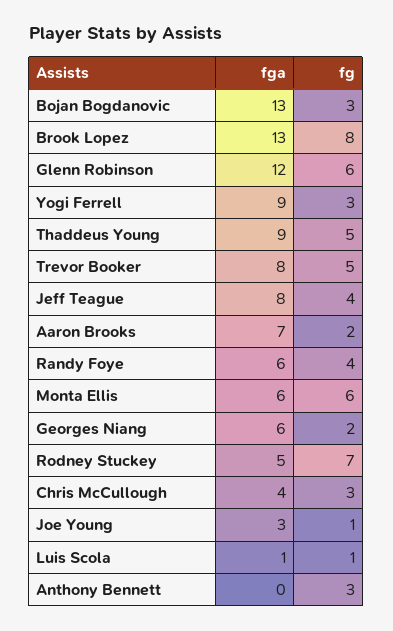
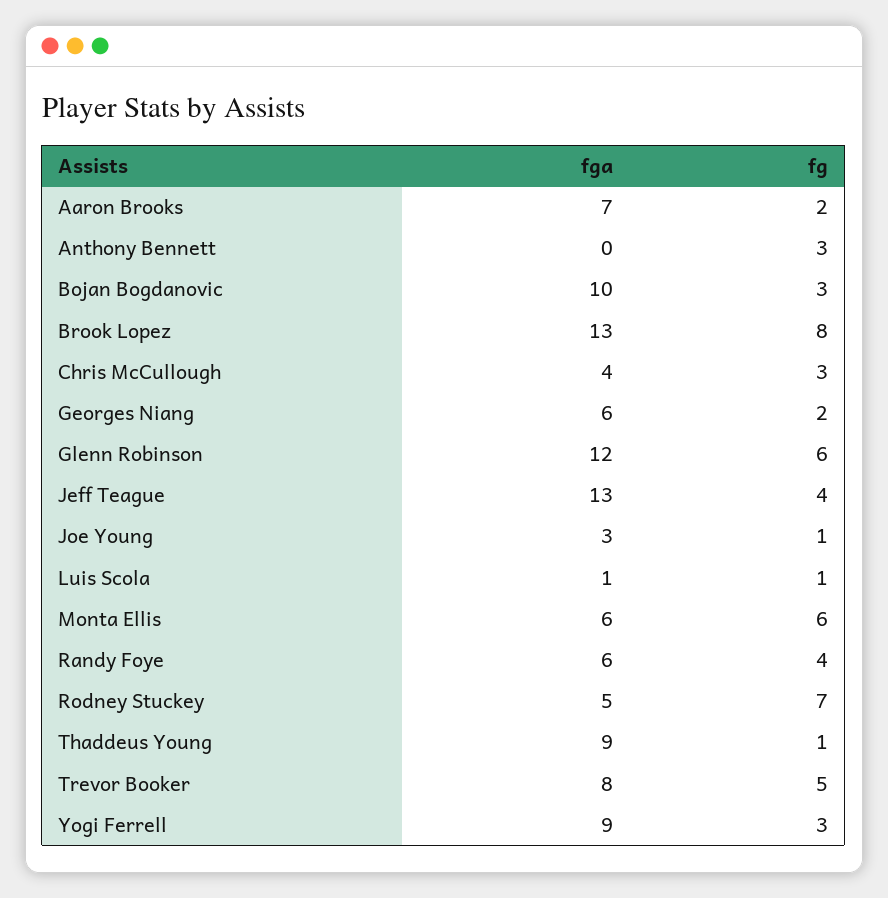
  {
    "fga": {
-     "Bojan Bogdanovic": 13,
+     "Bojan Bogdanovic": 10,
      "Brook Lopez": 13,
      "Glenn Robinson": 12,
      "Yogi Ferrell": 9,
      "Thaddeus Young": 9,
      "Trevor Booker": 8,
-     "Jeff Teague": 8,
+     "Jeff Teague": 13,
      "Aaron Brooks": 7,
      "Randy Foye": 6,
      "Monta Ellis": 6,
      "Georges Niang": 6,
      "Rodney Stuckey": 5,
      "Chris McCullough": 4,
      "Joe Young": 3,
      "Luis Scola": 1,
      "Anthony Bennett": 0
    },
    "fg": {
      "Bojan Bogdanovic": 3,
      "Brook Lopez": 8,
      "Glenn Robinson": 6,
      "Yogi Ferrell": 3,
-     "Thaddeus Young": 5,
+     "Thaddeus Young": 1,
      "Trevor Booker": 5,
      "Jeff Teague": 4,
      "Aaron Brooks": 2,
      "Randy Foye": 4,
      "Monta Ellis": 6,
      "Georges Niang": 2,
      "Rodney Stuckey": 7,
      "Chris McCullough": 3,
      "Joe Young": 1,
      "Luis Scola": 1,
      "Anthony Bennett": 3
    }
  }

